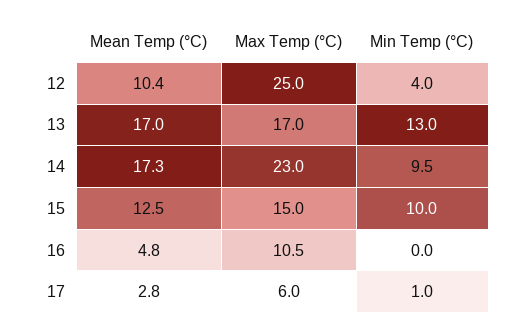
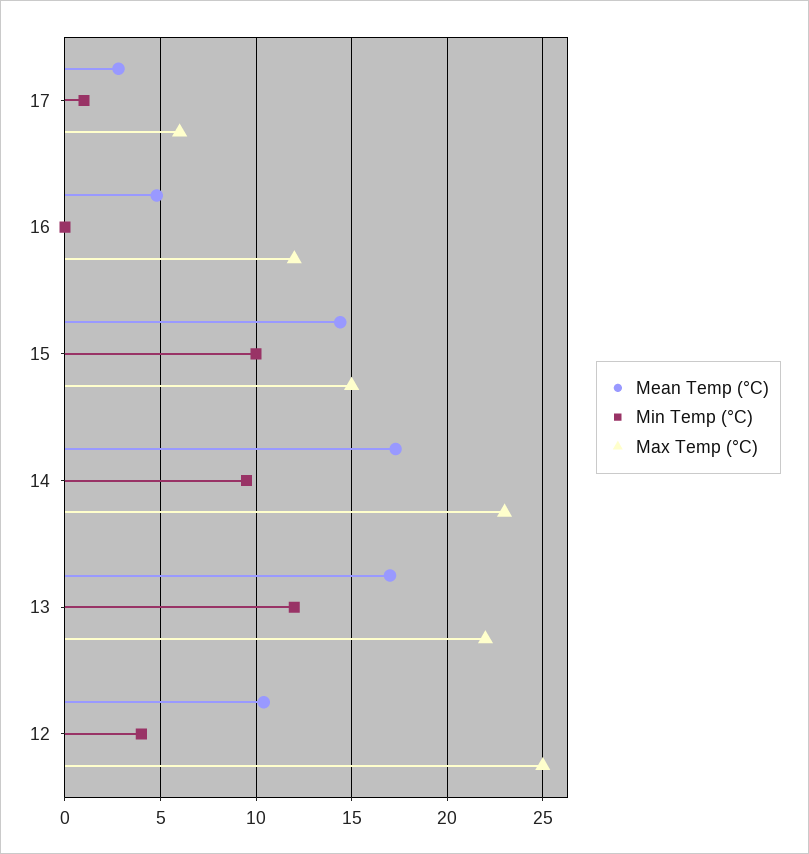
  {
    "Mean Temp (°C)": {
      "12": 10.4,
      "13": 17,
      "14": 17.3,
-     "15": 12.5,
+     "15": 14.5,
      "16": 4.8,
      "17": 2.8
    },
    "Max Temp (°C)": {
      "12": 25,
-     "13": 17,
+     "13": 22,
      "14": 23,
      "15": 15,
-     "16": 10.5,
+     "16": 12,
      "17": 6
    },
    "Min Temp (°C)": {
      "12": 4,
-     "13": 13,
+     "13": 12,
      "14": 9.5,
      "15": 10,
      "16": 0,
      "17": 1
    }
  }

